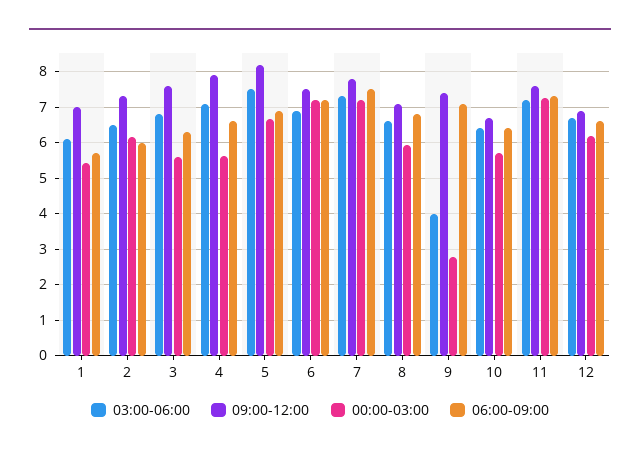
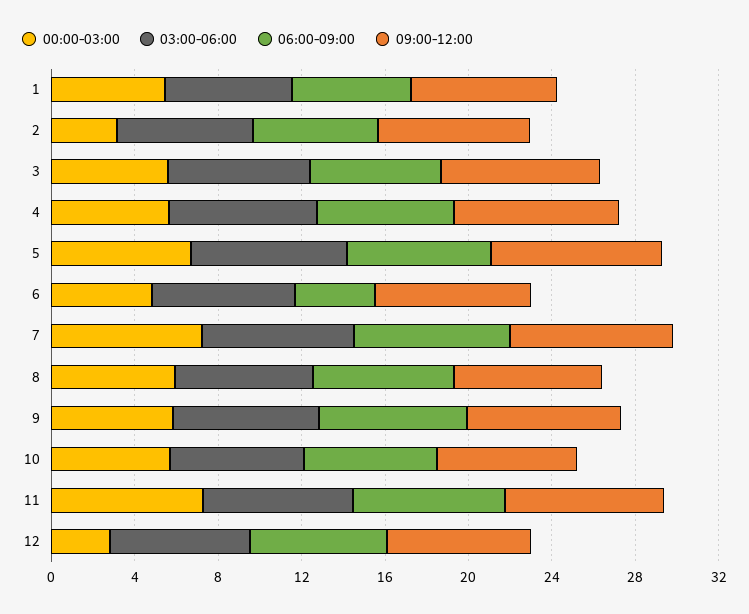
  {
    "03:00-06:00": {
      "1": 6.2,
      "2": 6.6,
      "3": 6.8,
      "4": 7.2,
      "5": 7.6,
      "6": 7,
      "7": 7.4,
      "8": 6.6,
-     "9": 4,
+     "9": 7,
      "10": 6.4,
      "11": 7.2,
      "12": 6.8
    },
    "09:00-12:00": {
      "1": 7,
      "2": 7.4,
      "3": 7.6,
      "4": 8,
      "5": 8.2,
      "6": 7.6,
      "7": 7.8,
      "8": 7.2,
      "9": 7.4,
      "10": 6.8,
      "11": 7.6,
      "12": 7
    },
    "00:00-03:00": {
      "1": 5.4,
-     "2": 6.2,
+     "2": 3,
      "3": 5.6,
      "4": 5.6,
      "5": 6.6,
-     "6": 7.2,
+     "6": 5,
      "7": 7.2,
      "8": 6,
-     "9": 2.8,
+     "9": 6,
      "10": 5.8,
      "11": 7.2,
-     "12": 6.2
+     "12": 3
    },
    "06:00-09:00": {
      "1": 5.8,
      "2": 6,
      "3": 6.4,
      "4": 6.6,
      "5": 7,
-     "6": 7.2,
+     "6": 4,
      "7": 7.6,
      "8": 6.8,
      "9": 7.2,
      "10": 6.4,
      "11": 7.4,
      "12": 6.6
    }
  }

